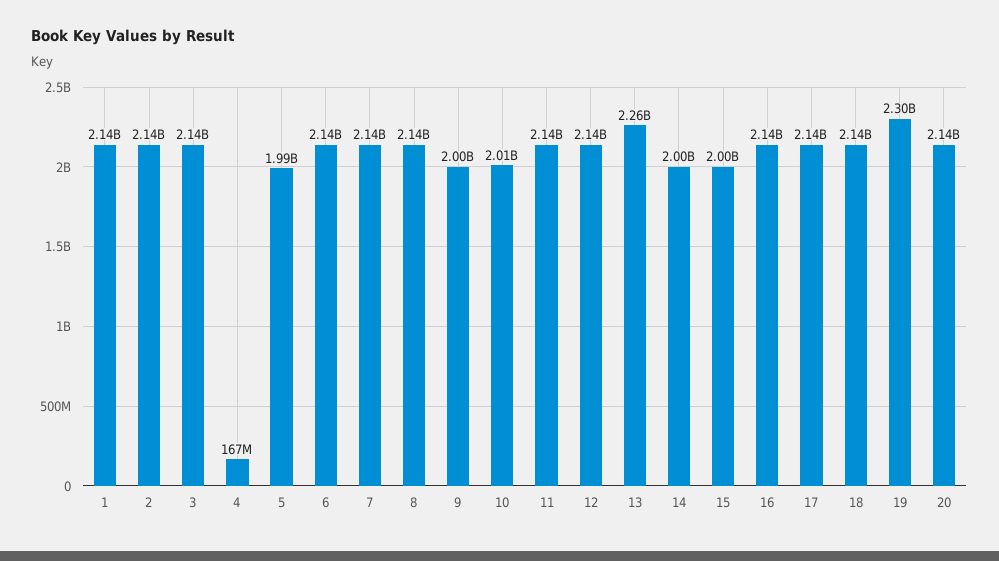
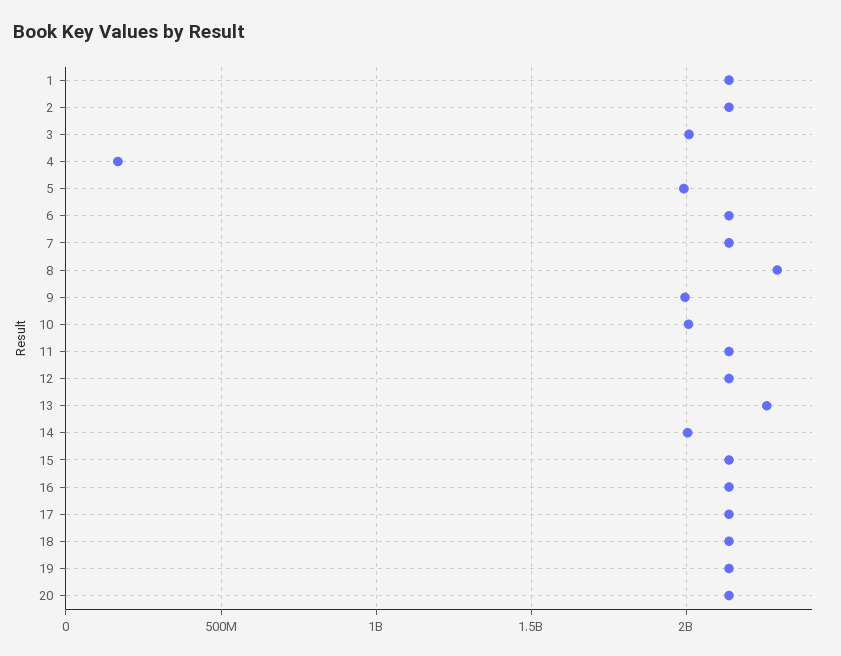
  {
    "1": 2140000000,
    "2": 2140000000,
-   "3": 2140000000,
+   "3": 2000000000,
    "4": 167000000,
    "5": 1990000000,
    "6": 2140000000,
    "7": 2140000000,
-   "8": 2140000000,
+   "8": 2300000000,
    "9": 2000000000,
    "10": 2010000000,
    "11": 2140000000,
    "12": 2140000000,
    "13": 2260000000,
    "14": 2000000000,
-   "15": 2000000000,
+   "15": 2150000000,
    "16": 2140000000,
    "17": 2140000000,
    "18": 2140000000,
-   "19": 2300000000,
+   "19": 2150000000,
    "20": 2140000000
  }

